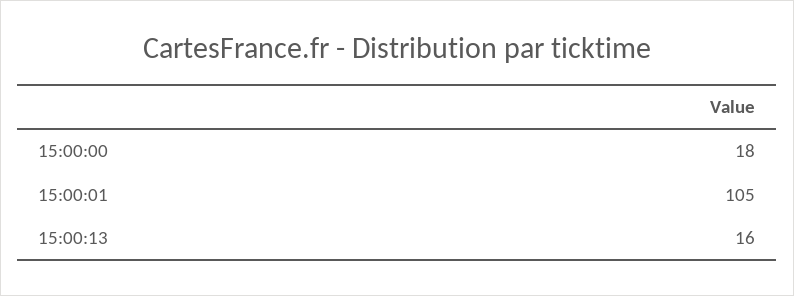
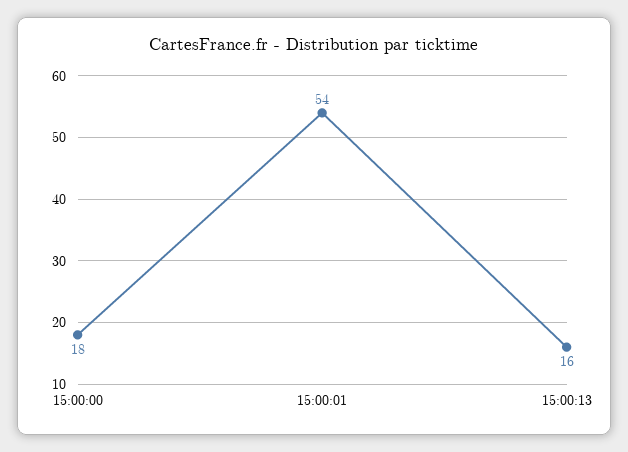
  {
    "15:00:00": 18,
-   "15:00:01": 105,
+   "15:00:01": 54,
    "15:00:13": 16
  }

